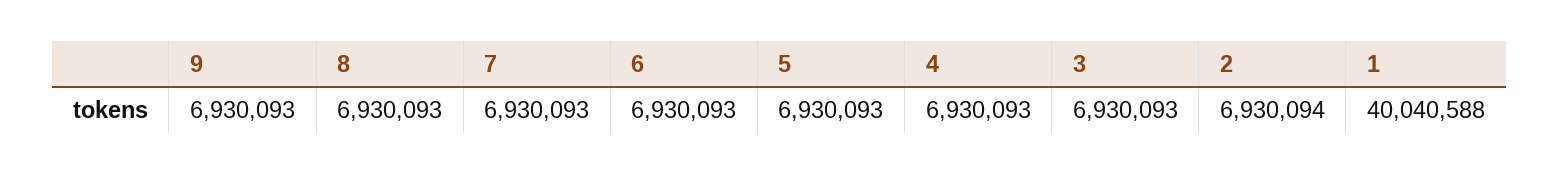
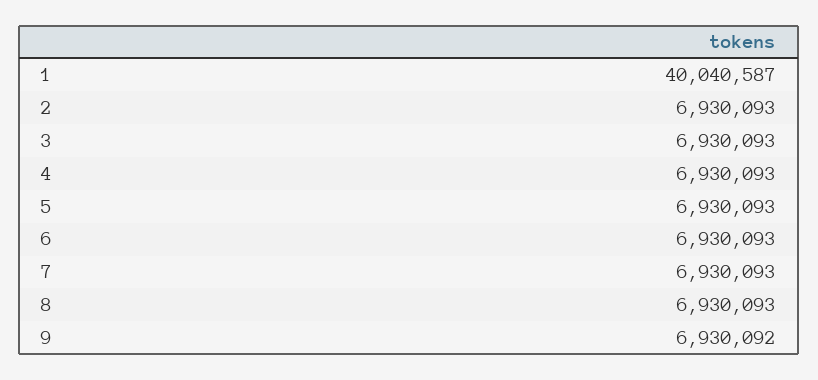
  {
-   "9": 6930093,
+   "9": 6930092,
    "8": 6930093,
    "7": 6930093,
    "6": 6930093,
    "5": 6930093,
    "4": 6930093,
    "3": 6930093,
-   "2": 6930094,
+   "2": 6930093,
-   "1": 40040588
+   "1": 40040587
  }

